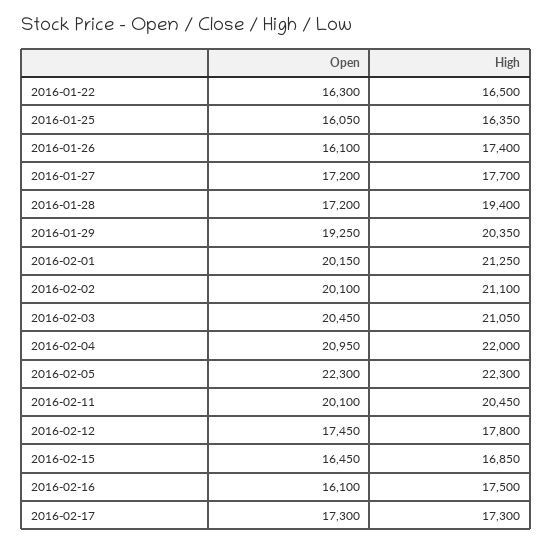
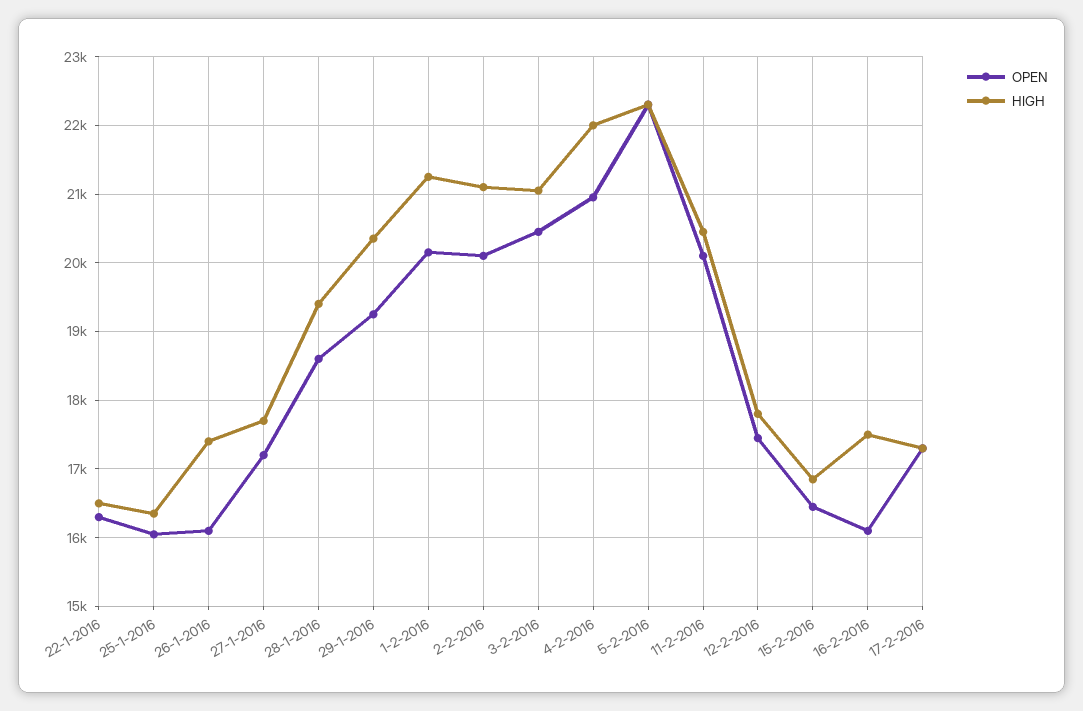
  {
    "Open": {
      "2016-01-22": 16300,
      "2016-01-25": 16050,
      "2016-01-26": 16100,
      "2016-01-27": 17200,
-     "2016-01-28": 17200,
+     "2016-01-28": 18600,
      "2016-01-29": 19250,
      "2016-02-01": 20150,
      "2016-02-02": 20100,
      "2016-02-03": 20450,
      "2016-02-04": 20950,
      "2016-02-05": 22300,
      "2016-02-11": 20100,
      "2016-02-12": 17450,
      "2016-02-15": 16450,
      "2016-02-16": 16100,
      "2016-02-17": 17300
    },
    "High": {
      "2016-01-22": 16500,
      "2016-01-25": 16350,
      "2016-01-26": 17400,
      "2016-01-27": 17700,
      "2016-01-28": 19400,
      "2016-01-29": 20350,
      "2016-02-01": 21250,
      "2016-02-02": 21100,
      "2016-02-03": 21050,
      "2016-02-04": 22000,
      "2016-02-05": 22300,
      "2016-02-11": 20450,
      "2016-02-12": 17800,
      "2016-02-15": 16850,
      "2016-02-16": 17500,
      "2016-02-17": 17300
    }
  }

